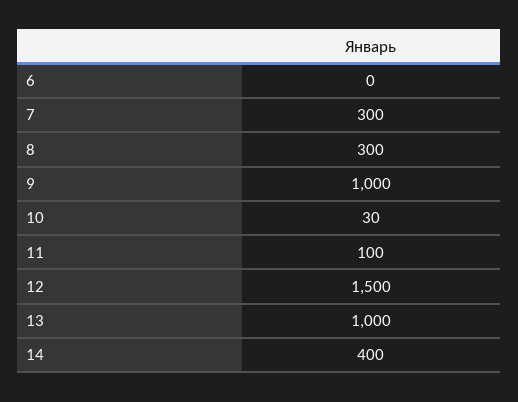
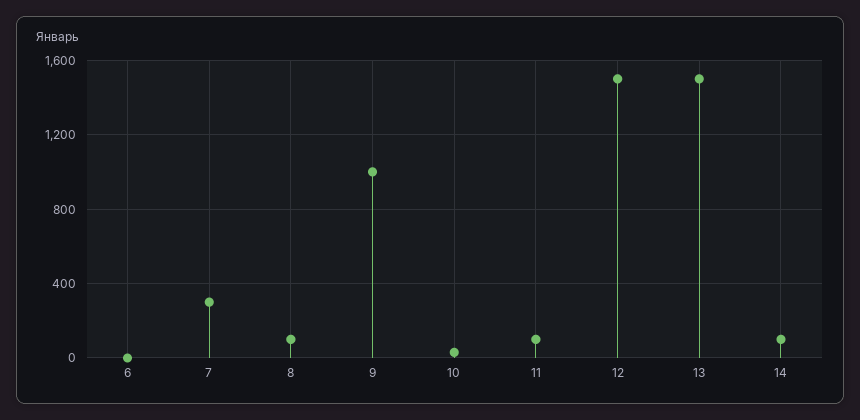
  {
    "6": 0,
    "7": 300,
-   "8": 300,
+   "8": 100,
    "9": 1000,
    "10": 30,
    "11": 100,
    "12": 1500,
-   "13": 1000,
+   "13": 1500,
-   "14": 400
+   "14": 100
  }

